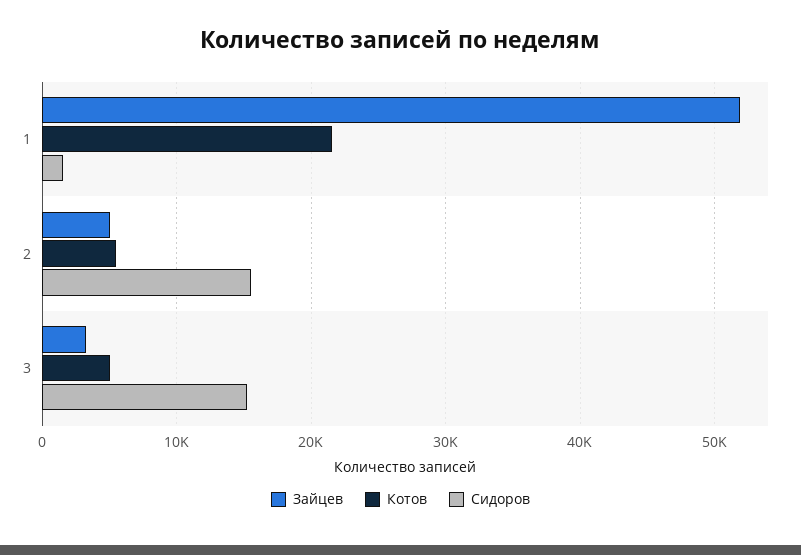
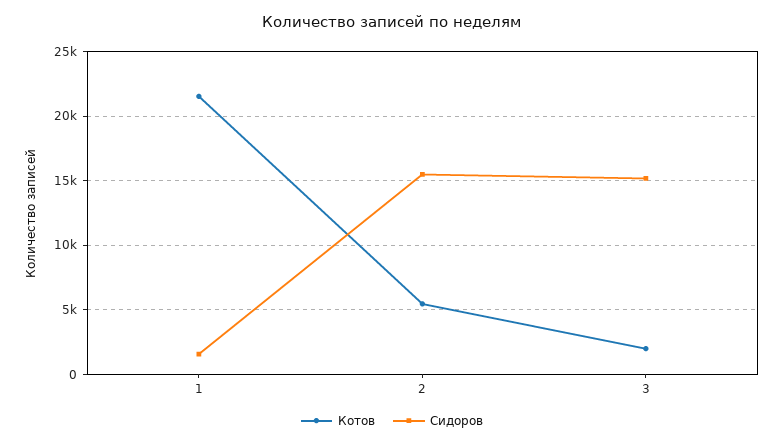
  {
-   "Зайцев": {
-     "1": 52000,
-     "2": 5000,
-     "3": 3000
-   },
    "Котов": {
      "1": 21500,
      "2": 5500,
-     "3": 5000
+     "3": 2000
    },
    "Сидоров": {
      "1": 1500,
      "2": 15500,
      "3": 15000
    }
  }

